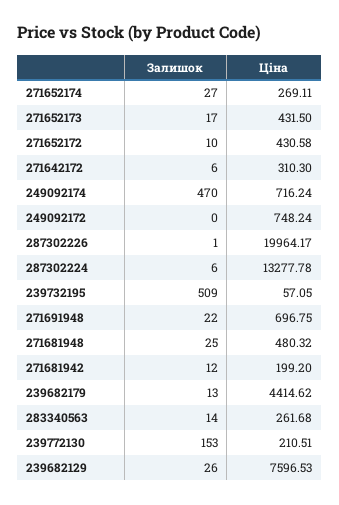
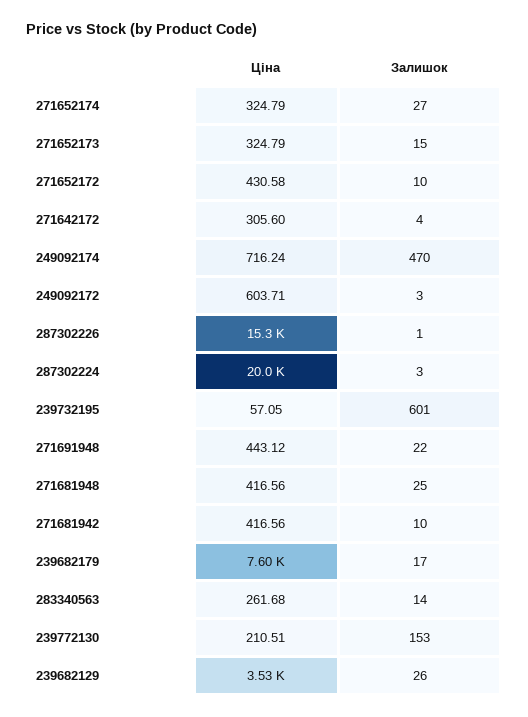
  {
    "Залишок": {
      "271652174": 27,
-     "271652173": 17,
+     "271652173": 15,
      "271652172": 10,
-     "271642172": 6,
+     "271642172": 4,
      "249092174": 470,
-     "249092172": 0,
+     "249092172": 3,
      "287302226": 1,
-     "287302224": 6,
+     "287302224": 3,
-     "239732195": 509,
+     "239732195": 601,
      "271691948": 22,
      "271681948": 25,
-     "271681942": 12,
+     "271681942": 10,
-     "239682179": 13,
+     "239682179": 17,
      "283340563": 14,
      "239772130": 153,
      "239682129": 26
    },
    "Ціна": {
-     "271652174": 269.11,
+     "271652174": 324.79,
-     "271652173": 431.5,
+     "271652173": 324.79,
      "271652172": 430.58,
-     "271642172": 310.3,
+     "271642172": 305.6,
      "249092174": 716.24,
-     "249092172": 748.24,
+     "249092172": 603.71,
-     "287302226": 19964.17,
+     "287302226": 15300,
-     "287302224": 13277.78,
+     "287302224": 20000,
      "239732195": 57.05,
-     "271691948": 696.75,
+     "271691948": 443.12,
-     "271681948": 480.32,
+     "271681948": 416.56,
-     "271681942": 199.2,
+     "271681942": 416.56,
-     "239682179": 4414.62,
+     "239682179": 7600,
      "283340563": 261.68,
      "239772130": 210.51,
-     "239682129": 7596.53
+     "239682129": 3530
    }
  }

